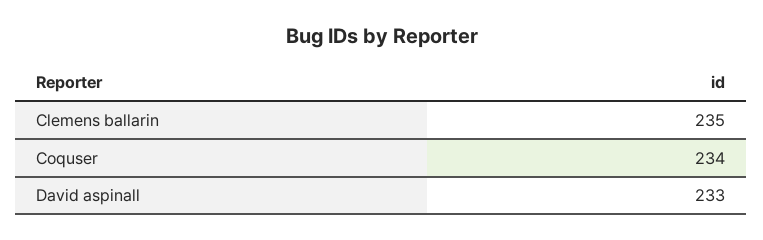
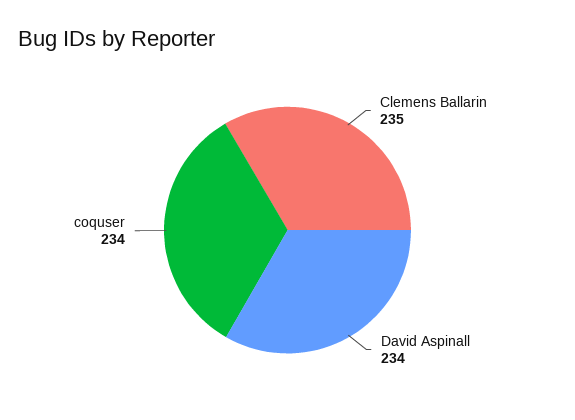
  {
    "Clemens ballarin": 235,
    "Coquser": 234,
-   "David aspinall": 233
+   "David aspinall": 234
  }

